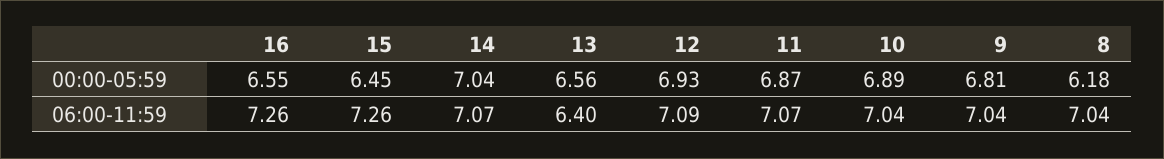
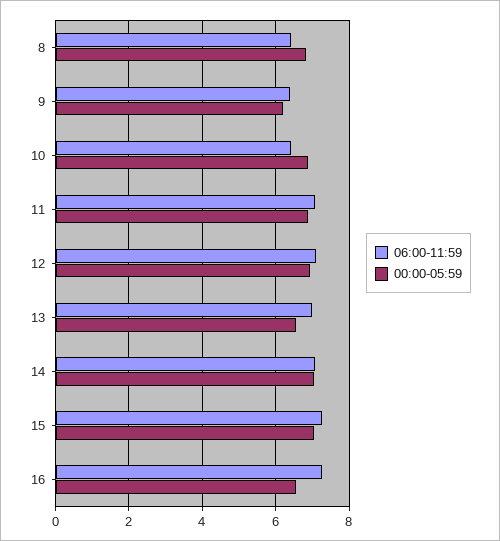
  {
    "00:00-05:59": {
      "16": 6.55,
-     "15": 6.45,
+     "15": 7,
      "14": 7.04,
      "13": 6.56,
      "12": 6.93,
      "11": 6.87,
      "10": 6.89,
-     "9": 6.81,
+     "9": 6.2,
-     "8": 6.18
+     "8": 6.8
    },
    "06:00-11:59": {
      "16": 7.26,
      "15": 7.26,
      "14": 7.07,
-     "13": 6.4,
+     "13": 7,
      "12": 7.09,
      "11": 7.07,
-     "10": 7.04,
+     "10": 6.4,
-     "9": 7.04,
+     "9": 6.4,
-     "8": 7.04
+     "8": 6.4
    }
  }

